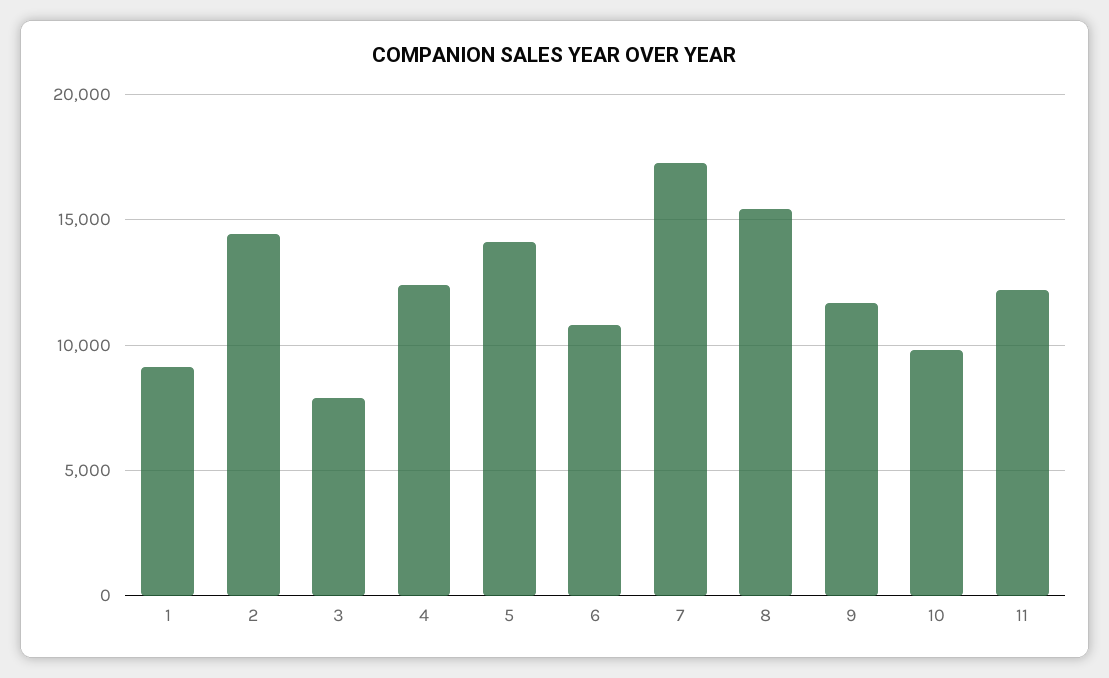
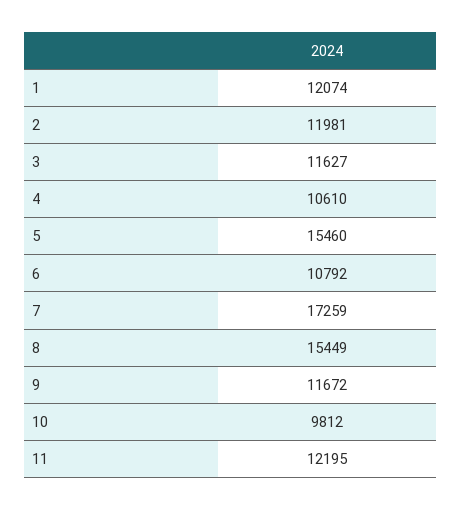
  {
-   "1": 9000,
+   "1": 12074,
-   "2": 14500,
+   "2": 11981,
-   "3": 8000,
+   "3": 11627,
-   "4": 12500,
+   "4": 10610,
-   "5": 14000,
+   "5": 15460,
    "6": 10792,
    "7": 17259,
    "8": 15449,
    "9": 11672,
    "10": 9812,
    "11": 12195
  }

